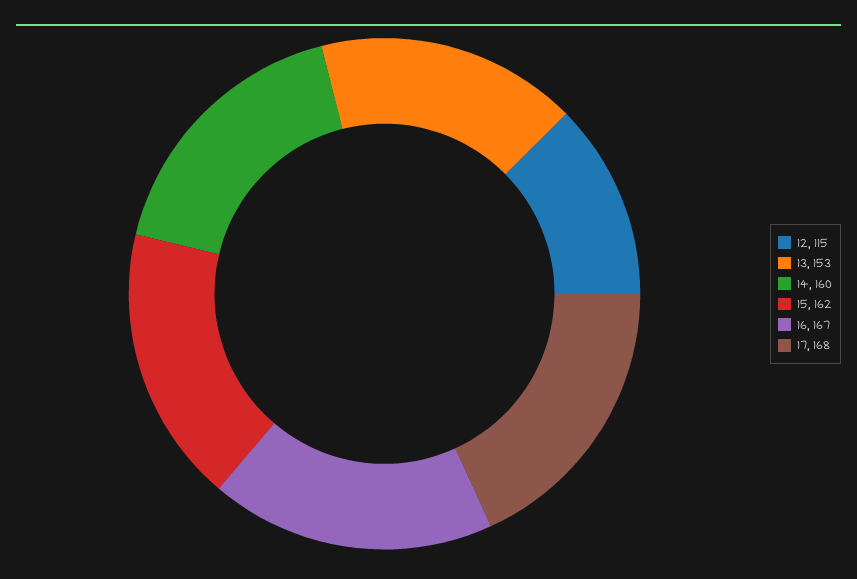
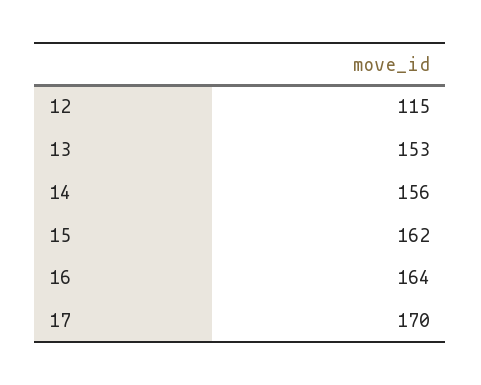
  {
    "12": 115,
    "13": 153,
-   "14": 160,
+   "14": 156,
    "15": 162,
-   "16": 167,
+   "16": 164,
-   "17": 168
+   "17": 170
  }

